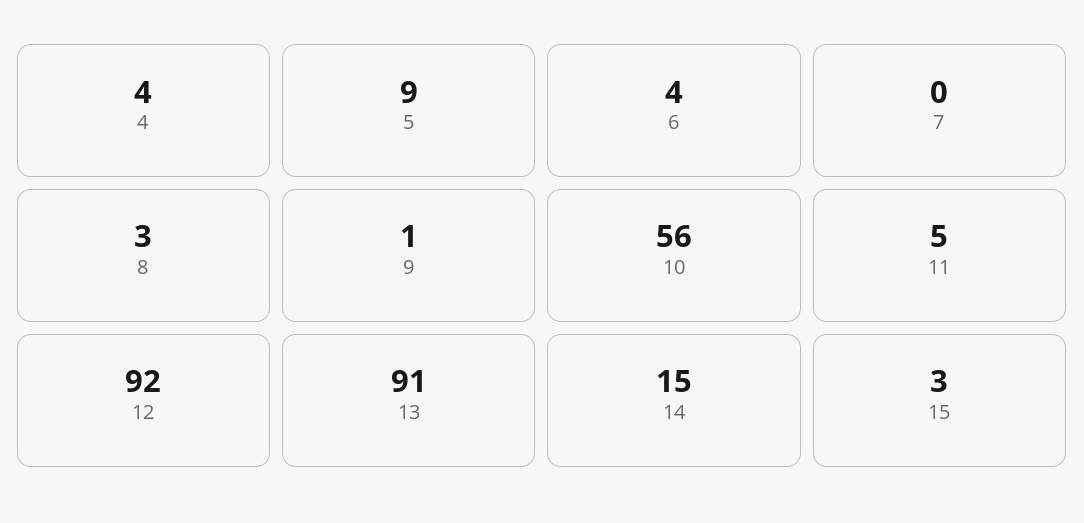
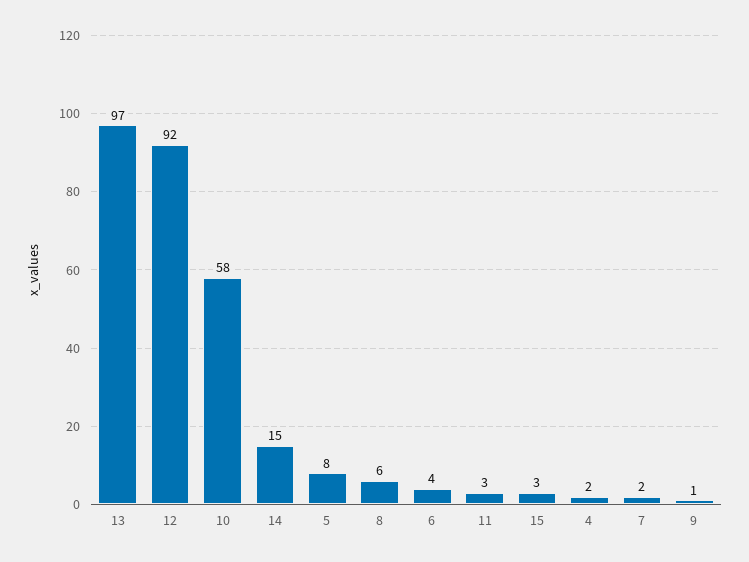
  {
-   "4": 4,
+   "4": 2,
-   "5": 9,
+   "5": 8,
    "6": 4,
-   "7": 0,
+   "7": 2,
-   "8": 3,
+   "8": 6,
    "9": 1,
-   "10": 56,
+   "10": 58,
-   "11": 5,
+   "11": 3,
    "12": 92,
-   "13": 91,
+   "13": 97,
    "14": 15,
    "15": 3
  }

